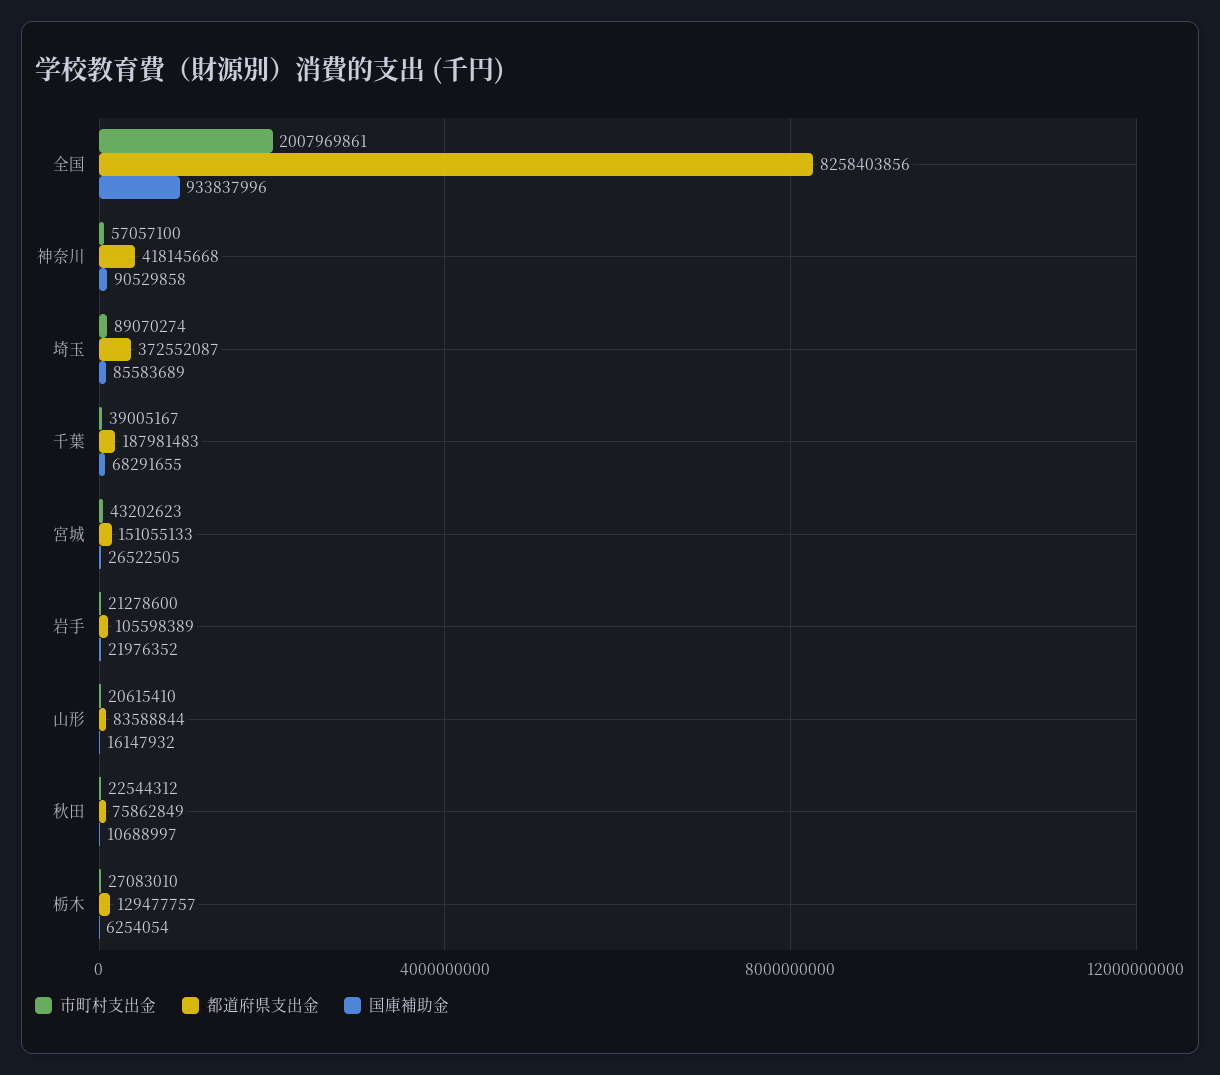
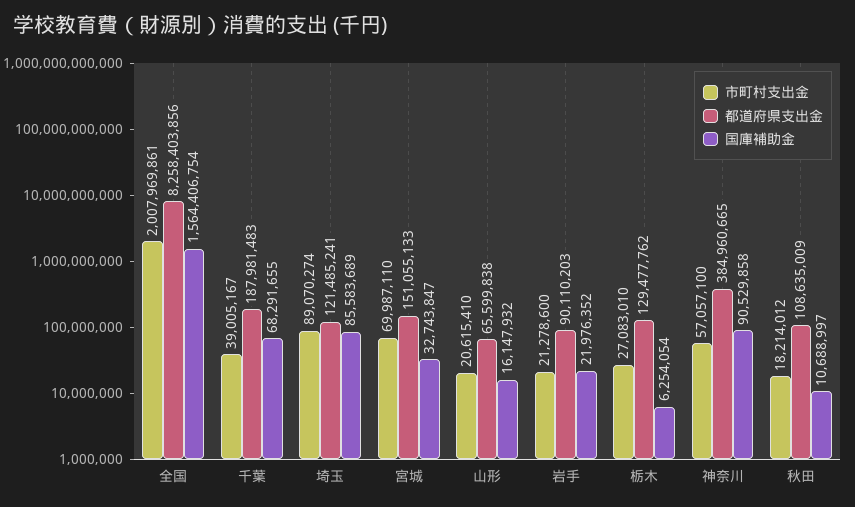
  {
    "市町村支出金": {
      "全国": 2007969861,
      "神奈川": 57057100,
      "埼玉": 89070274,
      "千葉": 39005167,
-     "宮城": 43202623,
+     "宮城": 69987110,
      "岩手": 21278600,
      "山形": 20615410,
-     "秋田": 22544312,
+     "秋田": 18214012,
      "栃木": 27083010
    },
    "都道府県支出金": {
      "全国": 8258403856,
-     "神奈川": 418145668,
+     "神奈川": 384960665,
-     "埼玉": 372552087,
+     "埼玉": 121485241,
      "千葉": 187981483,
      "宮城": 151055133,
-     "岩手": 105598389,
+     "岩手": 90110203,
-     "山形": 83588844,
+     "山形": 65599838,
-     "秋田": 75862849,
+     "秋田": 108635009,
-     "栃木": 129477757
+     "栃木": 129477762
    },
    "国庫補助金": {
-     "全国": 933837996,
+     "全国": 1564406754,
      "神奈川": 90529858,
      "埼玉": 85583689,
      "千葉": 68291655,
-     "宮城": 26522505,
+     "宮城": 32743847,
      "岩手": 21976352,
      "山形": 16147932,
      "秋田": 10688997,
      "栃木": 6254054
    }
  }

